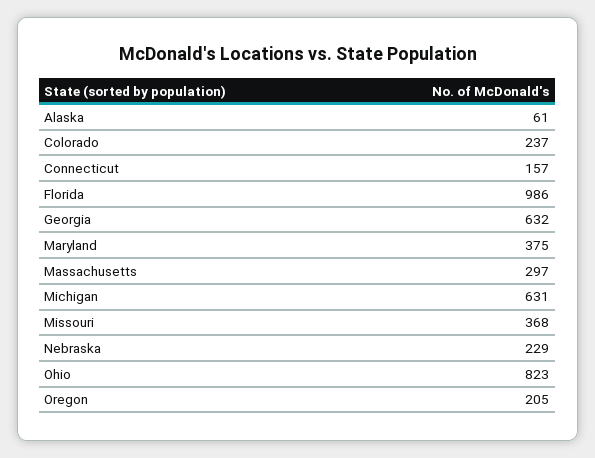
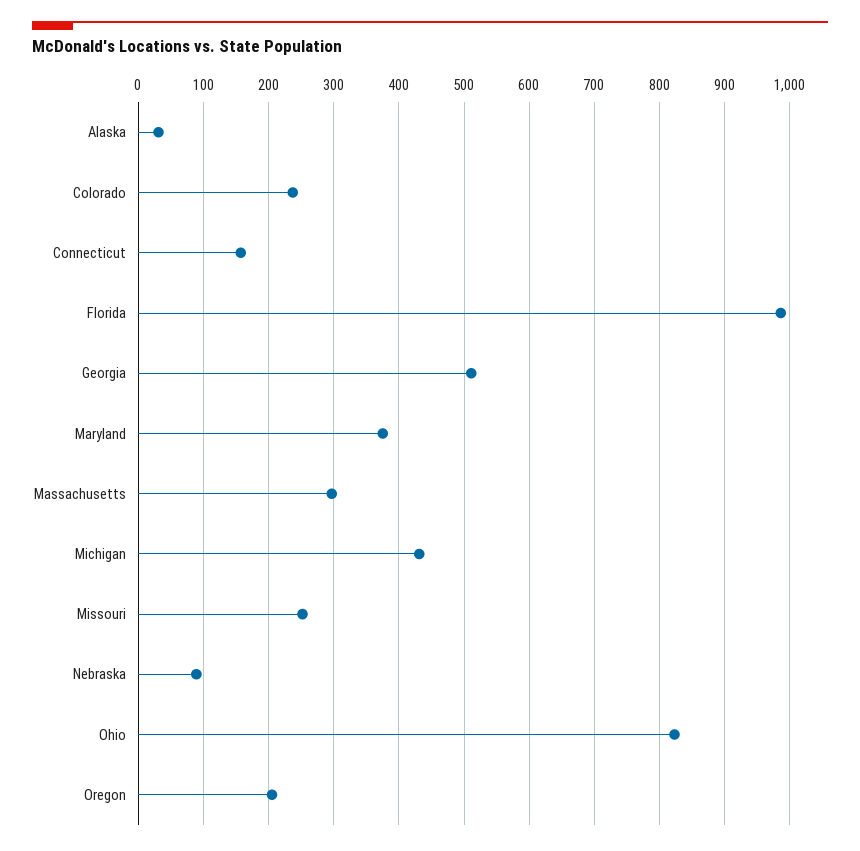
  {
-   "Alaska": 61,
+   "Alaska": 30,
    "Colorado": 237,
    "Connecticut": 157,
    "Florida": 986,
-   "Georgia": 632,
+   "Georgia": 510,
    "Maryland": 375,
    "Massachusetts": 297,
-   "Michigan": 631,
+   "Michigan": 430,
-   "Missouri": 368,
+   "Missouri": 250,
-   "Nebraska": 229,
+   "Nebraska": 90,
    "Ohio": 823,
    "Oregon": 205
  }

